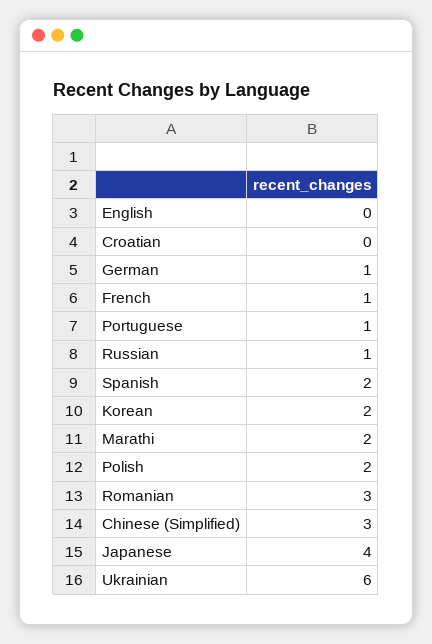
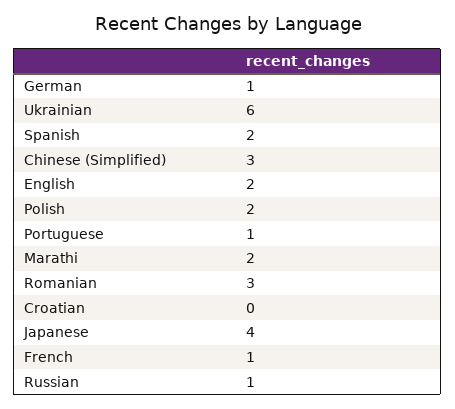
  {
-   "English": 0,
+   "English": 2,
    "Croatian": 0,
    "German": 1,
    "French": 1,
    "Portuguese": 1,
    "Russian": 1,
    "Spanish": 2,
-   "Korean": 2,
    "Marathi": 2,
    "Polish": 2,
    "Romanian": 3,
    "Chinese (Simplified)": 3,
    "Japanese": 4,
    "Ukrainian": 6
  }

